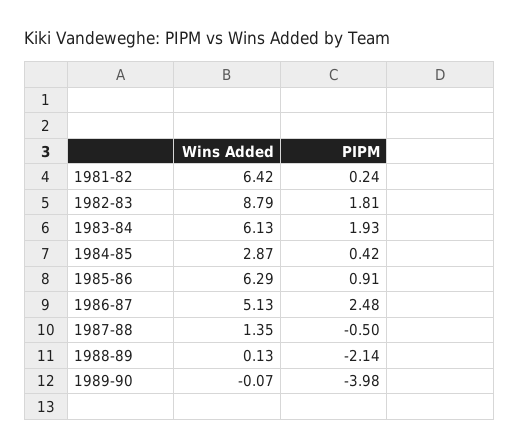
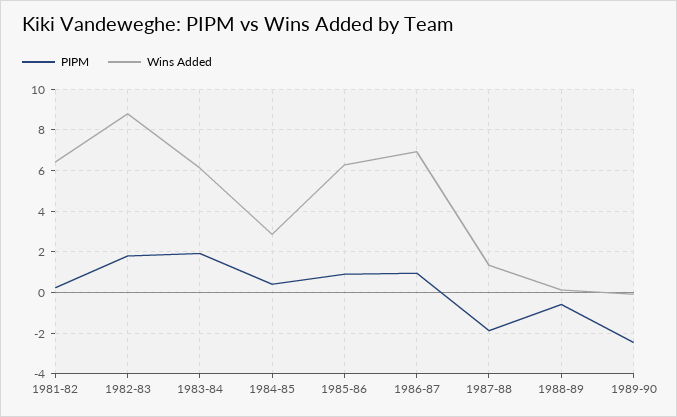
  {
    "Wins Added": {
      "1981-82": 6.42,
      "1982-83": 8.79,
      "1983-84": 6.13,
      "1984-85": 2.87,
      "1985-86": 6.29,
-     "1986-87": 5.13,
+     "1986-87": 7,
      "1987-88": 1.35,
      "1988-89": 0.13,
      "1989-90": -0.07
    },
    "PIPM": {
      "1981-82": 0.24,
      "1982-83": 1.81,
      "1983-84": 1.93,
      "1984-85": 0.42,
      "1985-86": 0.91,
-     "1986-87": 2.48,
+     "1986-87": 1,
-     "1987-88": -0.5,
+     "1987-88": -2,
-     "1988-89": -2.14,
+     "1988-89": -0.5,
-     "1989-90": -3.98
+     "1989-90": -2.5
    }
  }

